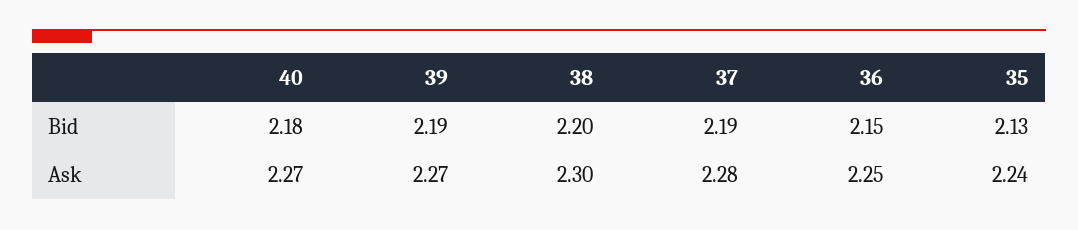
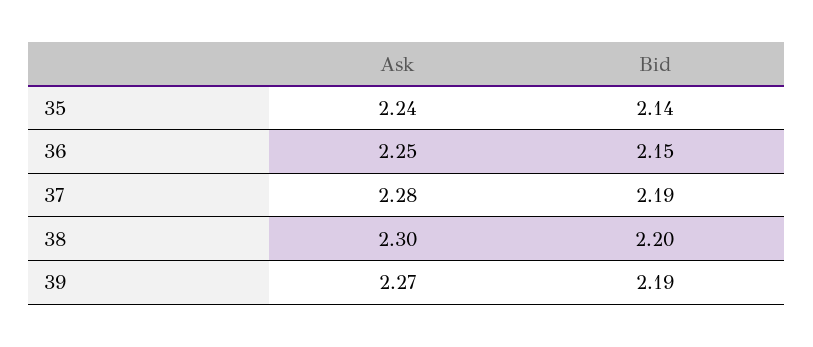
  {
-   "40": {
-     "Bid": 2.18,
-     "Ask": 2.27
-   },
    "39": {
      "Bid": 2.19,
      "Ask": 2.27
    },
    "38": {
      "Bid": 2.2,
      "Ask": 2.3
    },
    "37": {
      "Bid": 2.19,
      "Ask": 2.28
    },
    "36": {
      "Bid": 2.15,
      "Ask": 2.25
    },
    "35": {
-     "Bid": 2.13,
+     "Bid": 2.14,
      "Ask": 2.24
    }
  }

